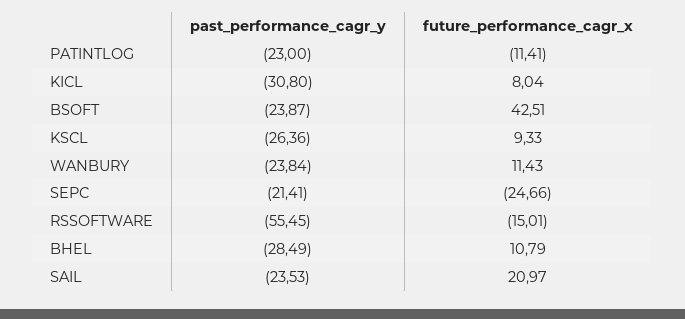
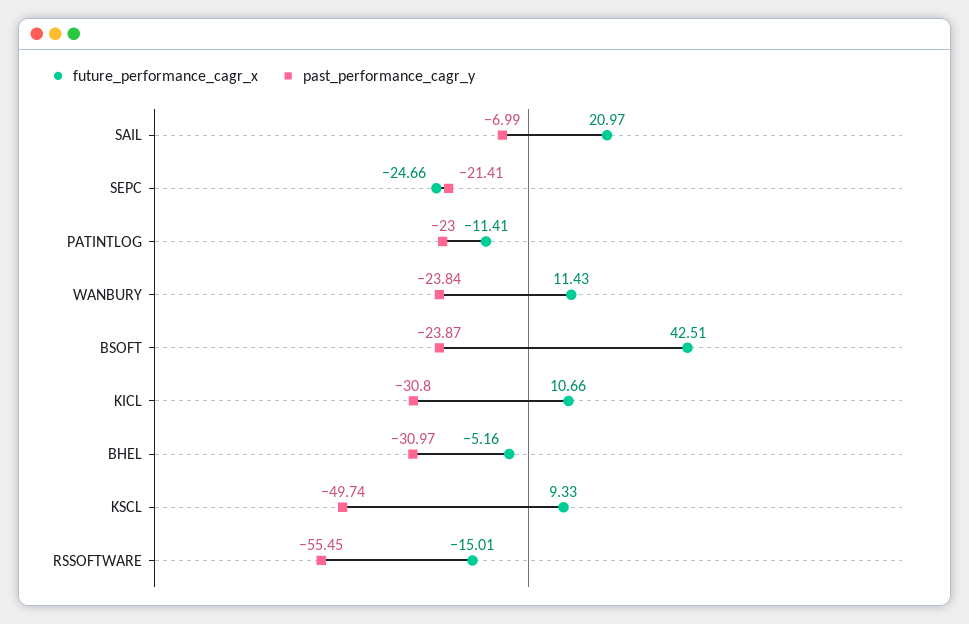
  {
    "past_performance_cagr_y": {
      "PATINTLOG": -23,
      "KICL": -30.8,
      "BSOFT": -23.87,
-     "KSCL": -26.36,
+     "KSCL": -49.74,
      "WANBURY": -23.84,
      "SEPC": -21.41,
      "RSSOFTWARE": -55.45,
-     "BHEL": -28.49,
+     "BHEL": -30.97,
-     "SAIL": -23.53
+     "SAIL": -6.99
    },
    "future_performance_cagr_x": {
      "PATINTLOG": -11.41,
-     "KICL": 8.04,
+     "KICL": 10.66,
      "BSOFT": 42.51,
      "KSCL": 9.33,
      "WANBURY": 11.43,
      "SEPC": -24.66,
      "RSSOFTWARE": -15.01,
-     "BHEL": 10.79,
+     "BHEL": -5.16,
      "SAIL": 20.97
    }
  }

